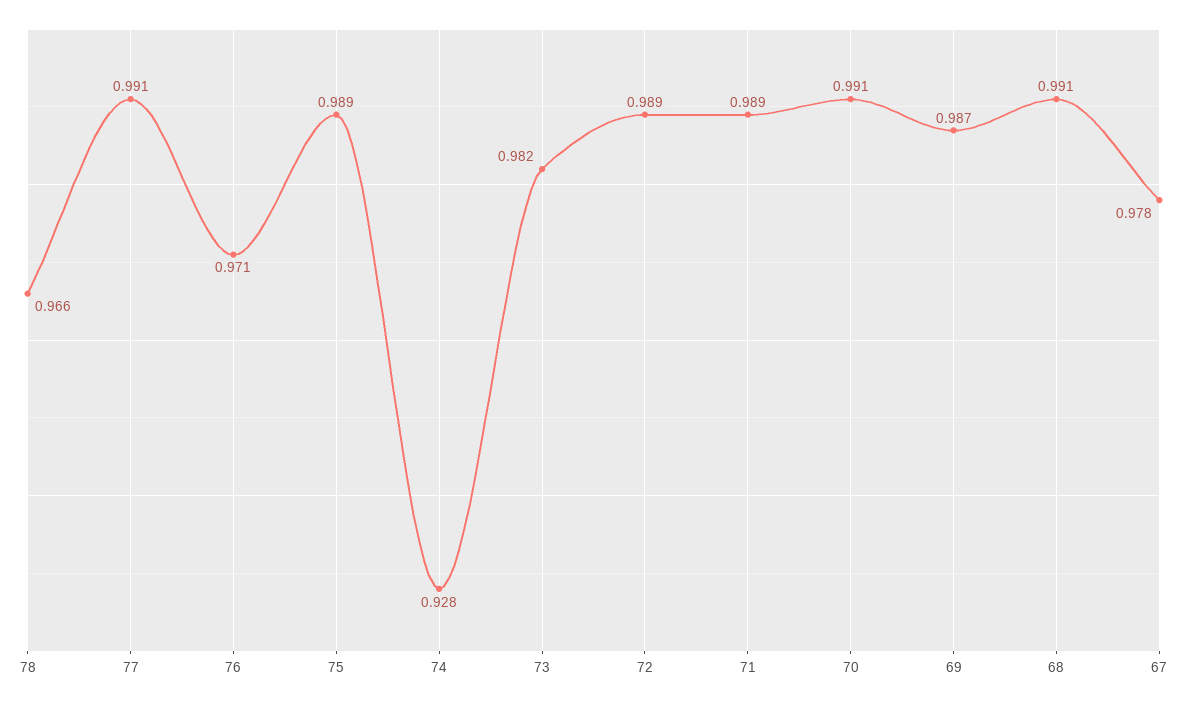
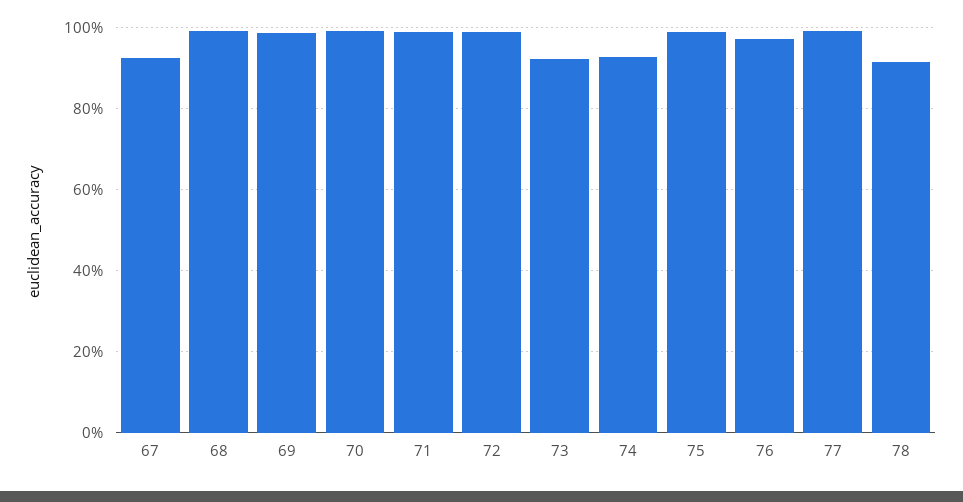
  {
-   "78": 0.966,
+   "78": 0.92,
    "77": 0.991,
    "76": 0.971,
    "75": 0.989,
    "74": 0.928,
-   "73": 0.982,
+   "73": 0.92,
    "72": 0.989,
    "71": 0.989,
    "70": 0.991,
    "69": 0.987,
    "68": 0.991,
-   "67": 0.978
+   "67": 0.92
  }

